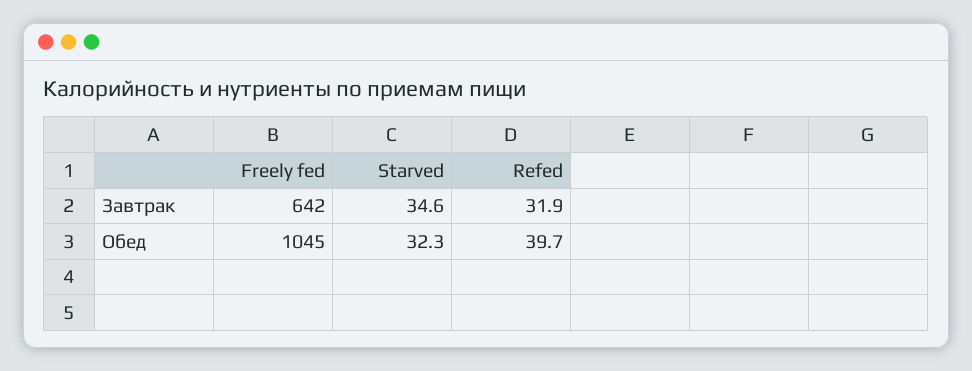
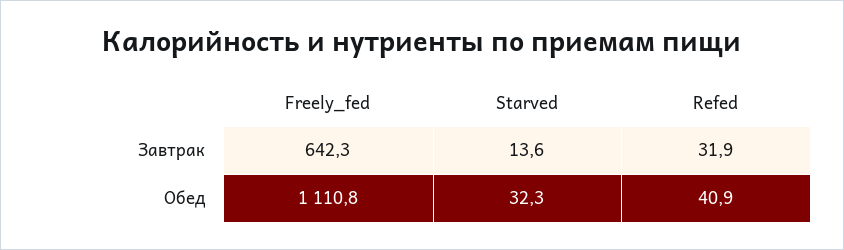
  {
    "Freely fed": {
      "Завтрак": 642.3,
-     "Обед": 1045
+     "Обед": 1110.8
    },
    "Starved": {
-     "Завтрак": 34.6,
+     "Завтрак": 13.6,
      "Обед": 32.3
    },
    "Refed": {
      "Завтрак": 31.9,
-     "Обед": 39.7
+     "Обед": 40.9
    }
  }

